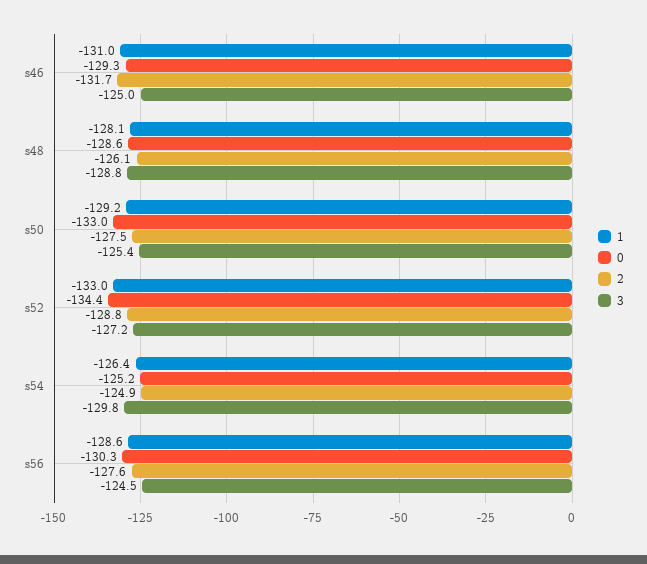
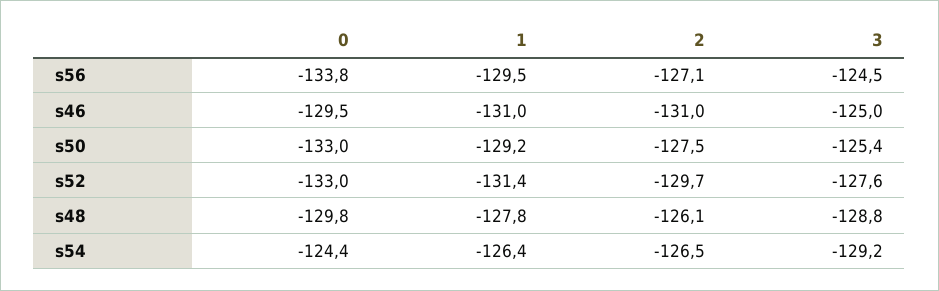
  {
    "1": {
      "s46": -131,
-     "s48": -128.1,
+     "s48": -127.8,
      "s50": -129.2,
-     "s52": -133,
+     "s52": -131.4,
      "s54": -126.4,
-     "s56": -128.6
+     "s56": -129.5
    },
    "0": {
-     "s46": -129.3,
+     "s46": -129.5,
-     "s48": -128.6,
+     "s48": -129.8,
      "s50": -133,
-     "s52": -134.4,
+     "s52": -133,
-     "s54": -125.2,
+     "s54": -124.4,
-     "s56": -130.3
+     "s56": -133.8
    },
    "2": {
-     "s46": -131.7,
+     "s46": -131,
      "s48": -126.1,
      "s50": -127.5,
-     "s52": -128.8,
+     "s52": -129.7,
-     "s54": -124.9,
+     "s54": -126.5,
-     "s56": -127.6
+     "s56": -127.1
    },
    "3": {
      "s46": -125,
      "s48": -128.8,
      "s50": -125.4,
-     "s52": -127.2,
+     "s52": -127.6,
-     "s54": -129.8,
+     "s54": -129.2,
      "s56": -124.5
    }
  }

